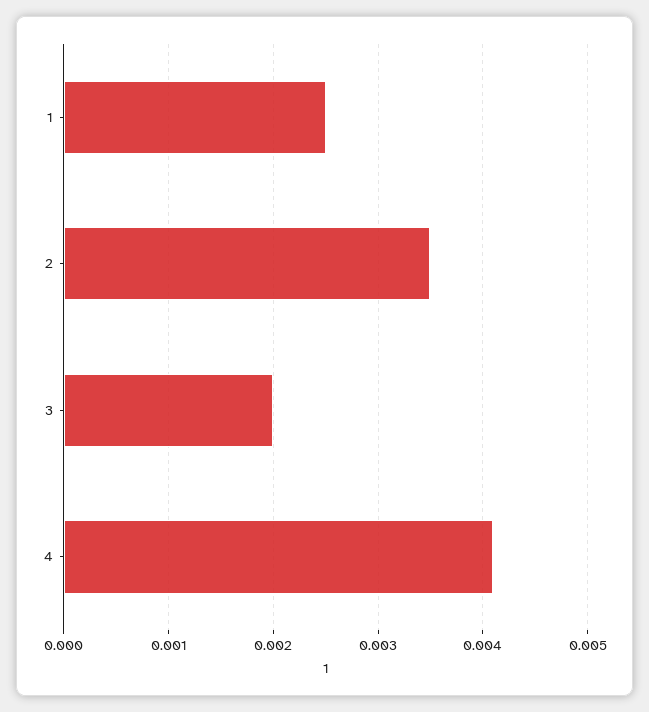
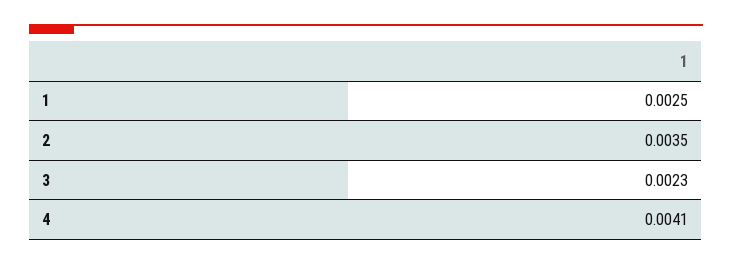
  {
    "1": 0.0025,
    "2": 0.0035,
-   "3": 0.002,
+   "3": 0.0023,
    "4": 0.0041
  }

